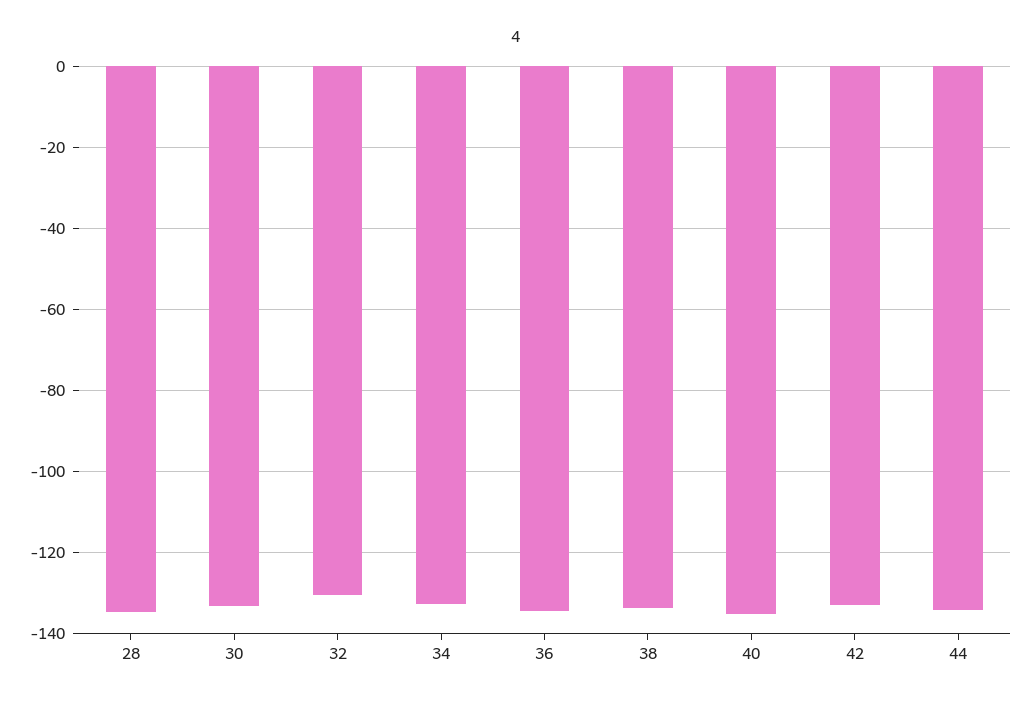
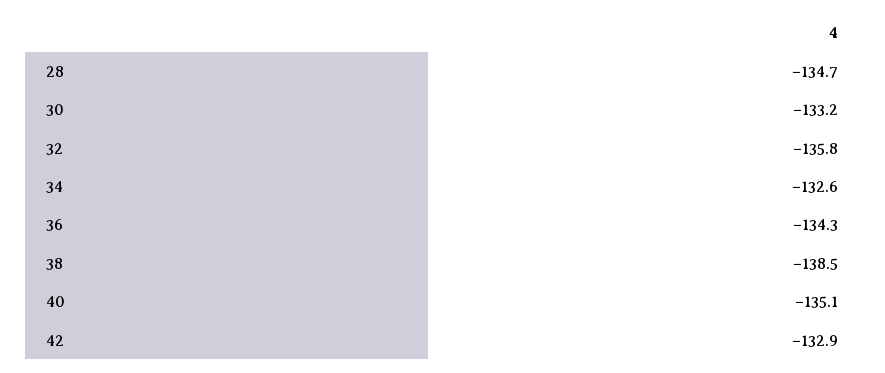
  {
    "28": -134.7,
    "30": -133.2,
-   "32": -130,
+   "32": -135.8,
    "34": -132.6,
    "36": -134.3,
-   "38": -134,
+   "38": -138.5,
    "40": -135.1,
-   "42": -132.9,
+   "42": -132.9
-   "44": -134
  }

